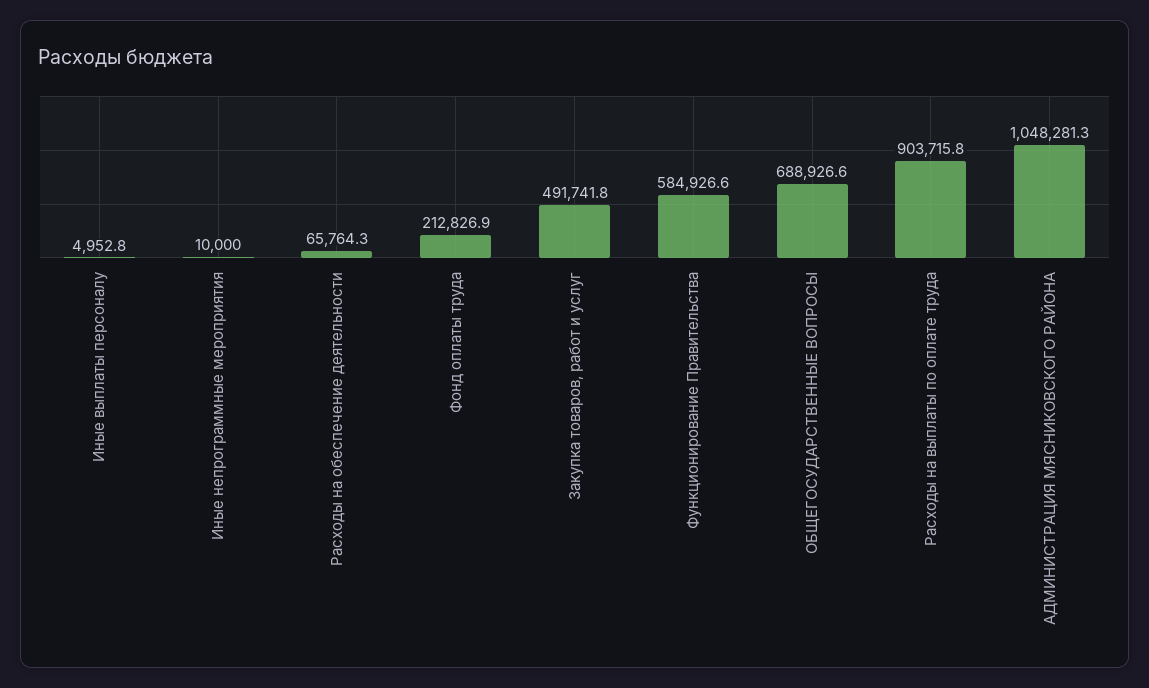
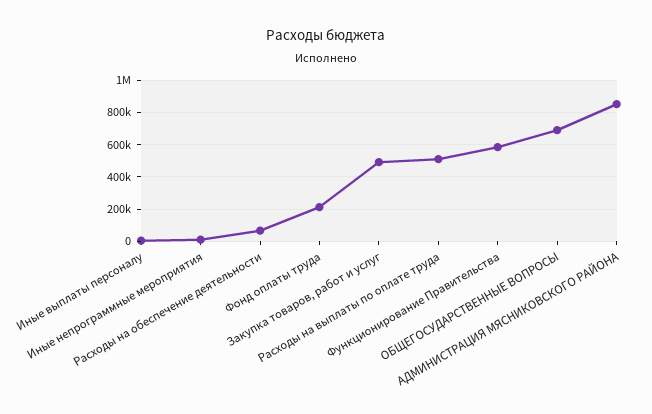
  {
    "Иные выплаты персоналу": 4952.8,
    "Иные непрограммные мероприятия": 10000,
    "Расходы на обеспечение деятельности": 65764.3,
    "Фонд оплаты труда": 212826.9,
    "Закупка товаров, работ и услуг": 491741.8,
    "Функционирование Правительства": 584926.6,
    "ОБЩЕГОСУДАРСТВЕННЫЕ ВОПРОСЫ": 688926.6,
-   "Расходы на выплаты по оплате труда": 903715.8,
+   "Расходы на выплаты по оплате труда": 500000,
-   "АДМИНИСТРАЦИЯ МЯСНИКОВСКОГО РАЙОНА": 1048281.3
+   "АДМИНИСТРАЦИЯ МЯСНИКОВСКОГО РАЙОНА": 850000
  }

